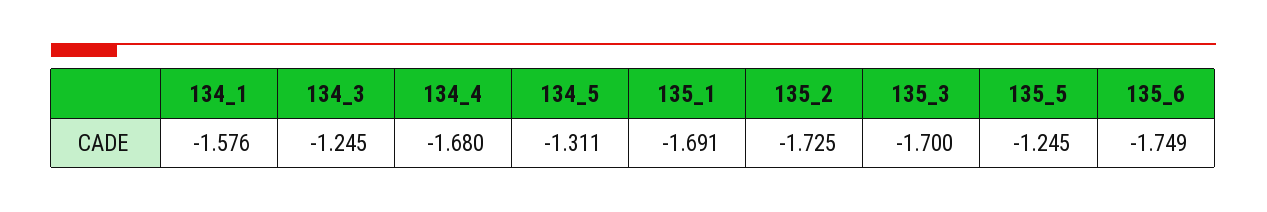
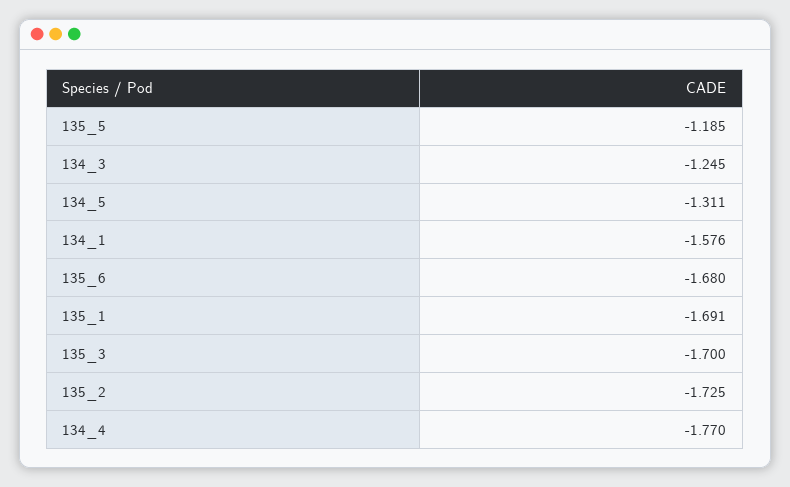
  {
    "134_1": -1.576,
    "134_3": -1.245,
-   "134_4": -1.68,
+   "134_4": -1.77,
    "134_5": -1.311,
    "135_1": -1.691,
    "135_2": -1.725,
    "135_3": -1.7,
-   "135_5": -1.245,
+   "135_5": -1.185,
-   "135_6": -1.749
+   "135_6": -1.68
  }

